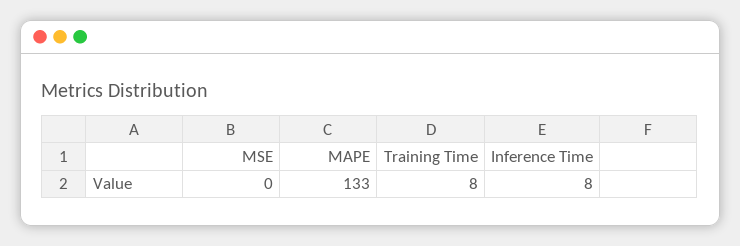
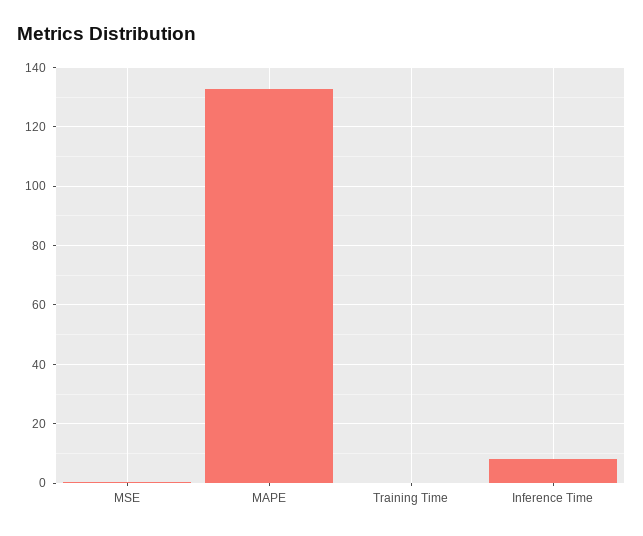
  {
    "MSE": 0,
    "MAPE": 133,
-   "Training Time": 8,
+   "Training Time": 0,
    "Inference Time": 8
  }

